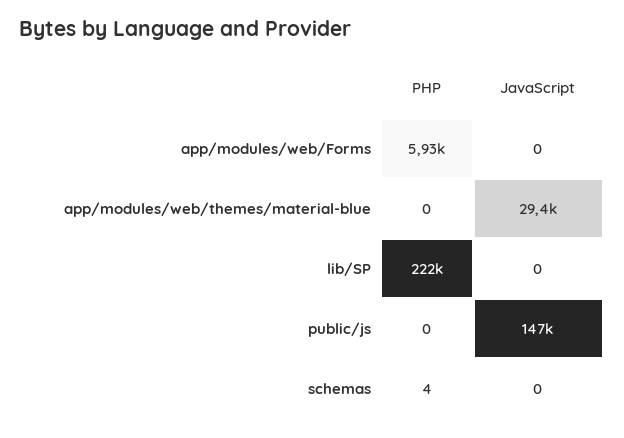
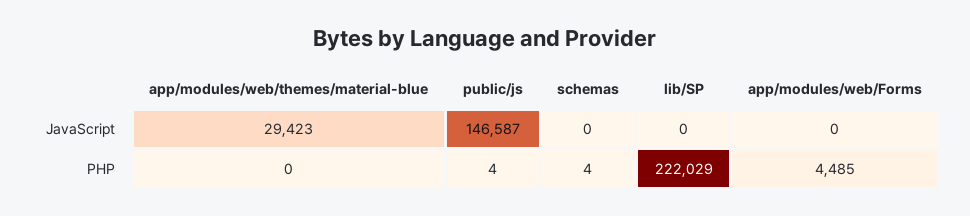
  {
    "PHP": {
-     "app/modules/web/Forms": 5930,
+     "app/modules/web/Forms": 4485,
      "app/modules/web/themes/material-blue": 0,
      "lib/SP": 222029,
-     "public/js": 0,
+     "public/js": 4,
      "schemas": 4
    },
    "JavaScript": {
      "app/modules/web/Forms": 0,
      "app/modules/web/themes/material-blue": 29423,
      "lib/SP": 0,
      "public/js": 146587,
      "schemas": 0
    }
  }

